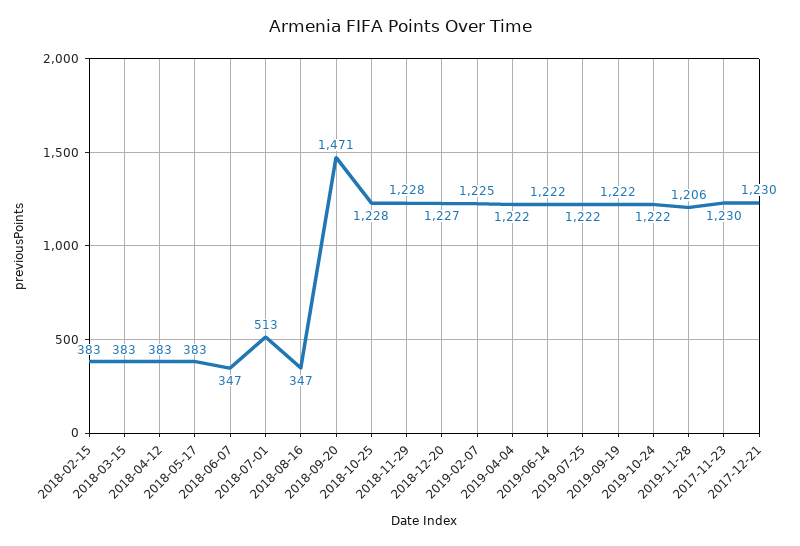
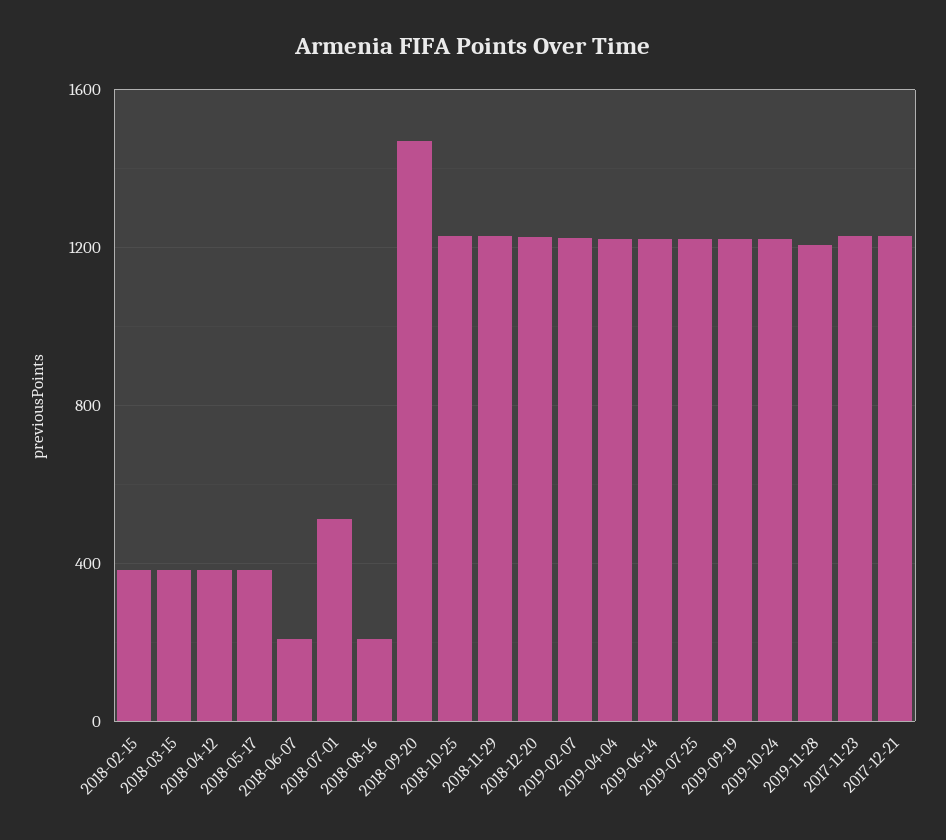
  {
    "2018-02-15": 383,
    "2018-03-15": 383,
    "2018-04-12": 383,
    "2018-05-17": 383,
-   "2018-06-07": 347,
+   "2018-06-07": 200,
    "2018-07-01": 513,
-   "2018-08-16": 347,
+   "2018-08-16": 200,
    "2018-09-20": 1471,
    "2018-10-25": 1228,
    "2018-11-29": 1228,
    "2018-12-20": 1227,
    "2019-02-07": 1225,
    "2019-04-04": 1222,
    "2019-06-14": 1222,
    "2019-07-25": 1222,
    "2019-09-19": 1222,
    "2019-10-24": 1222,
    "2019-11-28": 1206,
    "2017-11-23": 1230,
    "2017-12-21": 1230
  }

